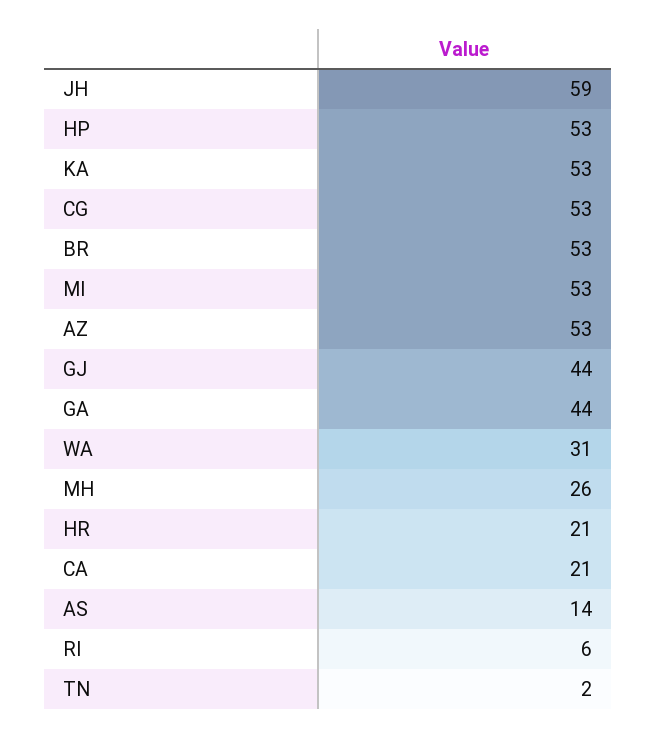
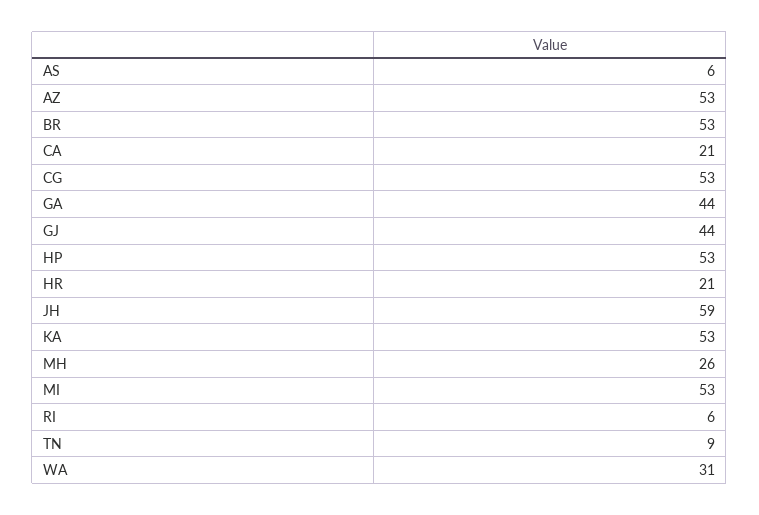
  {
    "JH": 59,
    "HP": 53,
    "KA": 53,
    "CG": 53,
    "BR": 53,
    "MI": 53,
    "AZ": 53,
    "GJ": 44,
    "GA": 44,
    "WA": 31,
    "MH": 26,
    "HR": 21,
    "CA": 21,
-   "AS": 14,
+   "AS": 6,
    "RI": 6,
-   "TN": 2
+   "TN": 9
  }

